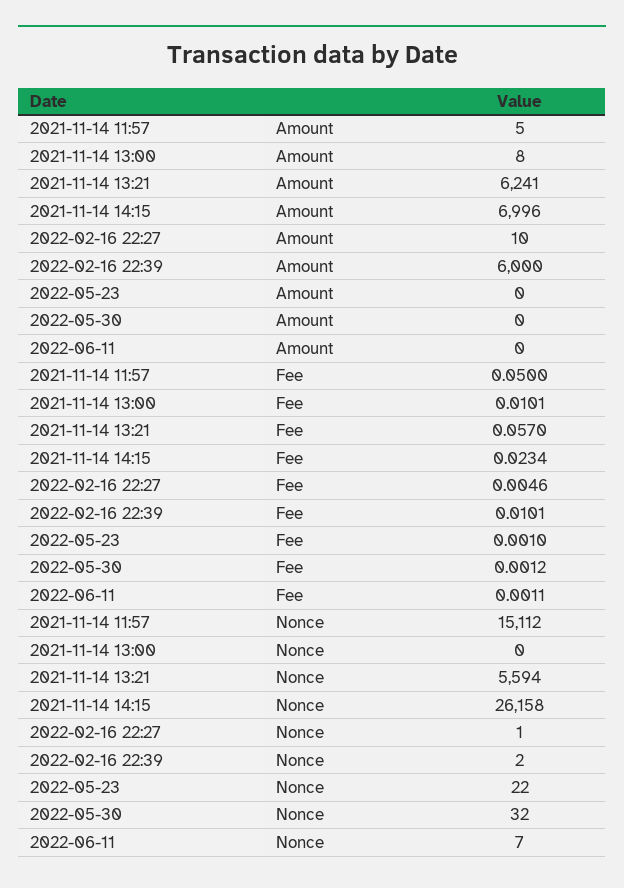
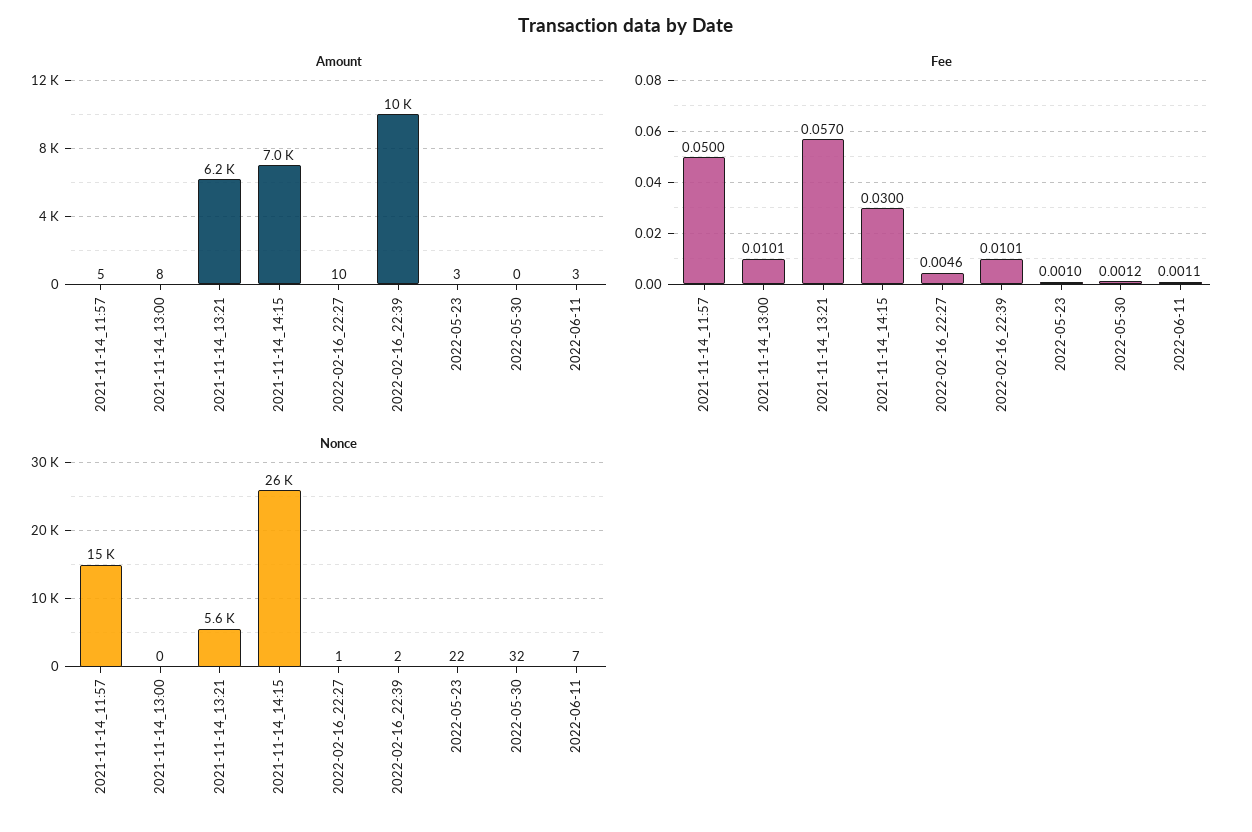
  {
    "Amount": {
      "2021-11-14 11:57": 5,
      "2021-11-14 13:00": 8,
      "2021-11-14 13:21": 6241,
      "2021-11-14 14:15": 6996,
      "2022-02-16 22:27": 10,
-     "2022-02-16 22:39": 6000,
+     "2022-02-16 22:39": 10000,
-     "2022-05-23": 0,
+     "2022-05-23": 3,
      "2022-05-30": 0,
-     "2022-06-11": 0
+     "2022-06-11": 3
    },
    "Fee": {
      "2021-11-14 11:57": 0.05,
      "2021-11-14 13:00": 0.0101,
      "2021-11-14 13:21": 0.057,
-     "2021-11-14 14:15": 0.0234,
+     "2021-11-14 14:15": 0.03,
      "2022-02-16 22:27": 0.0046,
      "2022-02-16 22:39": 0.0101,
      "2022-05-23": 0.001,
      "2022-05-30": 0.0012,
      "2022-06-11": 0.0011
    },
    "Nonce": {
      "2021-11-14 11:57": 15112,
      "2021-11-14 13:00": 0,
      "2021-11-14 13:21": 5594,
      "2021-11-14 14:15": 26158,
      "2022-02-16 22:27": 1,
      "2022-02-16 22:39": 2,
      "2022-05-23": 22,
      "2022-05-30": 32,
      "2022-06-11": 7
    }
  }

